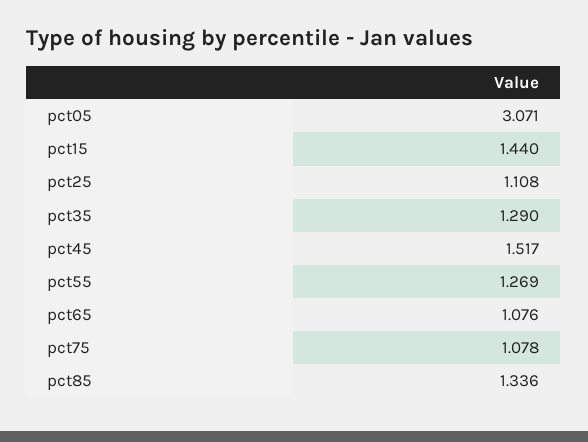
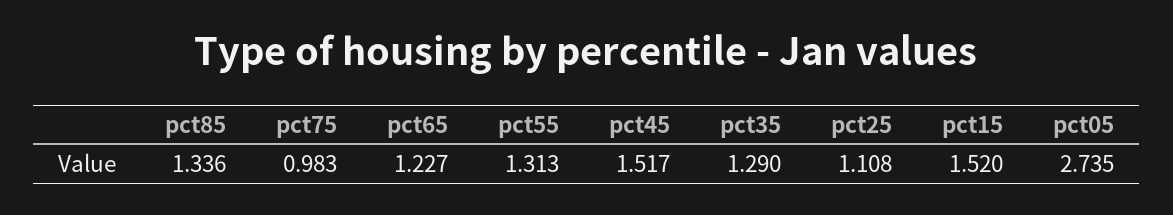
  {
-   "pct05": 3.071,
+   "pct05": 2.735,
-   "pct15": 1.44,
+   "pct15": 1.52,
    "pct25": 1.108,
    "pct35": 1.29,
    "pct45": 1.517,
-   "pct55": 1.269,
+   "pct55": 1.313,
-   "pct65": 1.076,
+   "pct65": 1.227,
-   "pct75": 1.078,
+   "pct75": 0.983,
    "pct85": 1.336
  }

